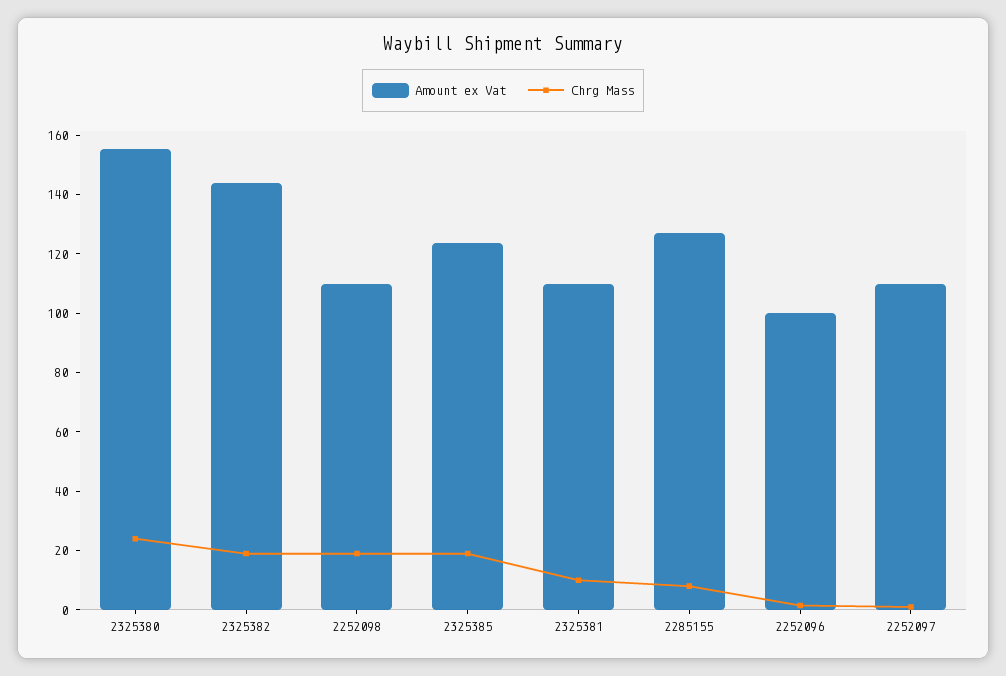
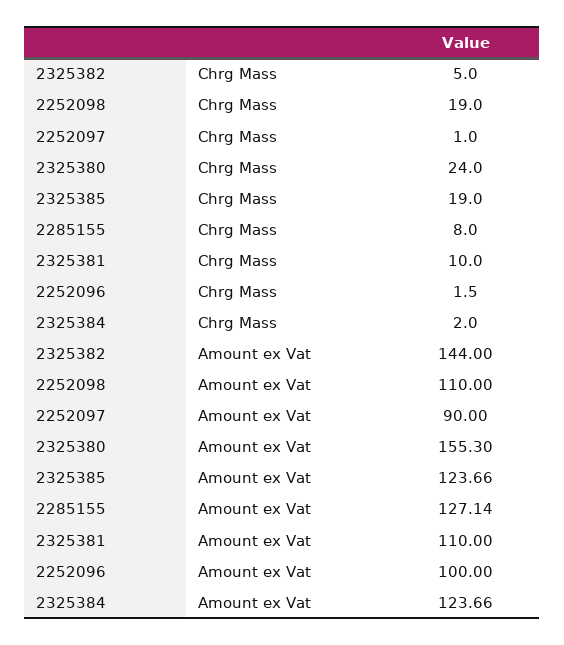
  {
    "Amount ex Vat": {
      "2325380": 155.3,
      "2325382": 144,
      "2252098": 110,
      "2325385": 123.66,
      "2325381": 110,
      "2285155": 127.14,
      "2252096": 100,
-     "2252097": 110
+     "2252097": 90,
+     "2325384": 123.66
    },
    "Chrg Mass": {
      "2325380": 24,
-     "2325382": 20,
+     "2325382": 5,
      "2252098": 19,
      "2325385": 19,
      "2325381": 10,
      "2285155": 8,
      "2252096": 1.5,
-     "2252097": 1
+     "2252097": 1,
+     "2325384": 2
    }
  }

